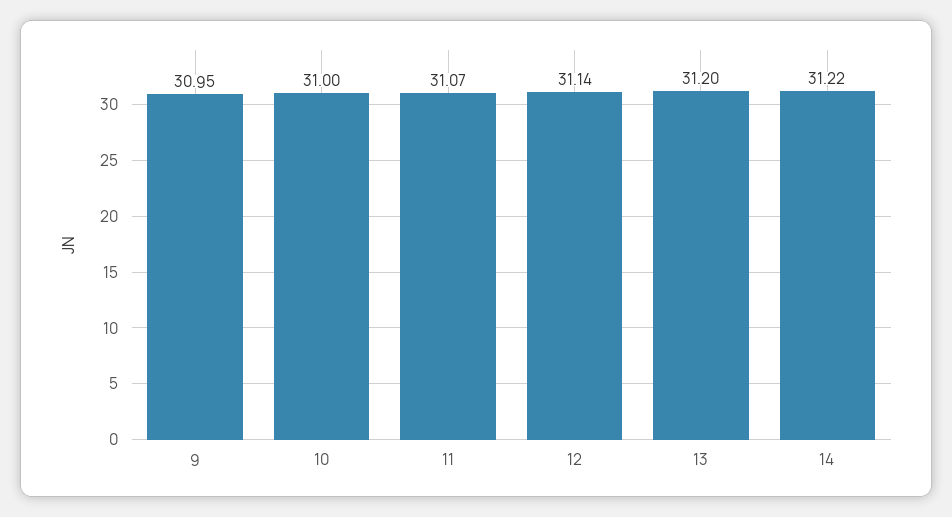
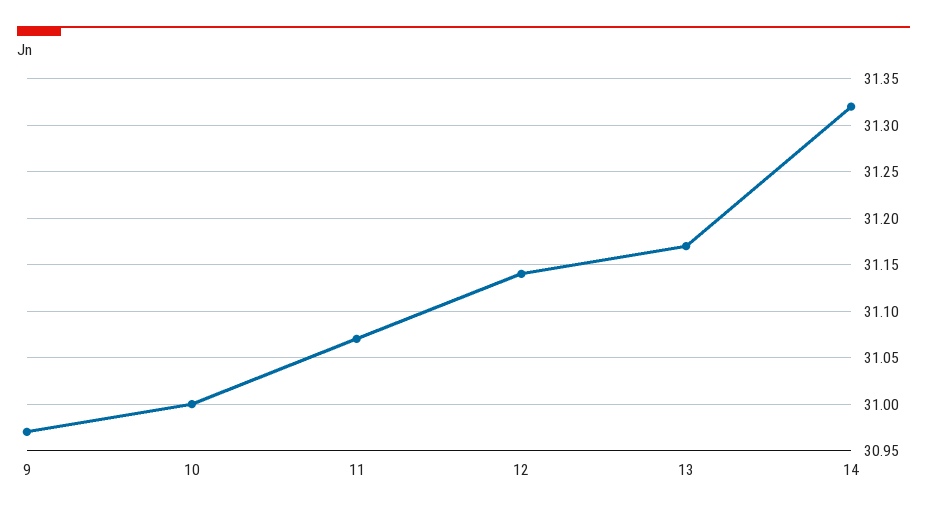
  {
-   "9": 30.95,
+   "9": 30.97,
    "10": 31,
    "11": 31.07,
    "12": 31.14,
-   "13": 31.2,
+   "13": 31.17,
-   "14": 31.22
+   "14": 31.32
  }

